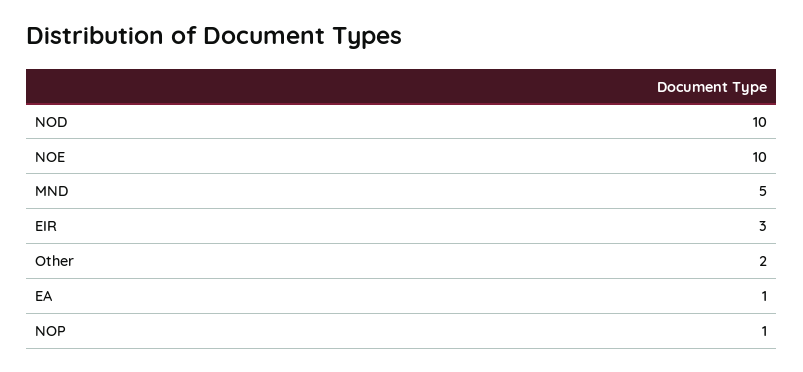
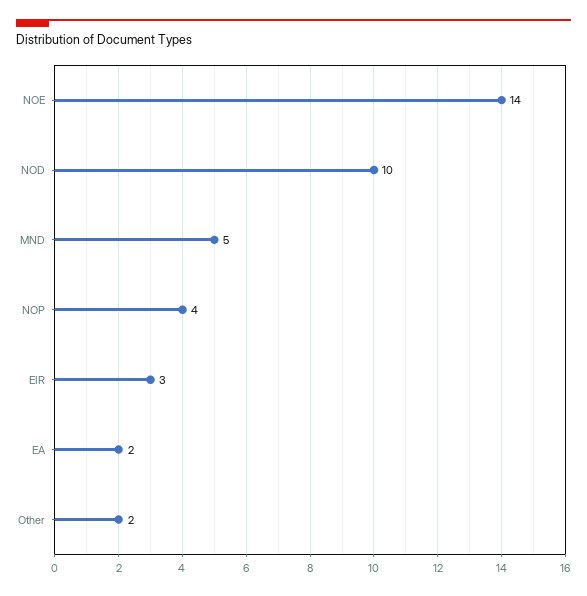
  {
    "NOD": 10,
-   "NOE": 10,
+   "NOE": 14,
    "MND": 5,
    "EIR": 3,
    "Other": 2,
-   "EA": 1,
+   "EA": 2,
-   "NOP": 1
+   "NOP": 4
  }

